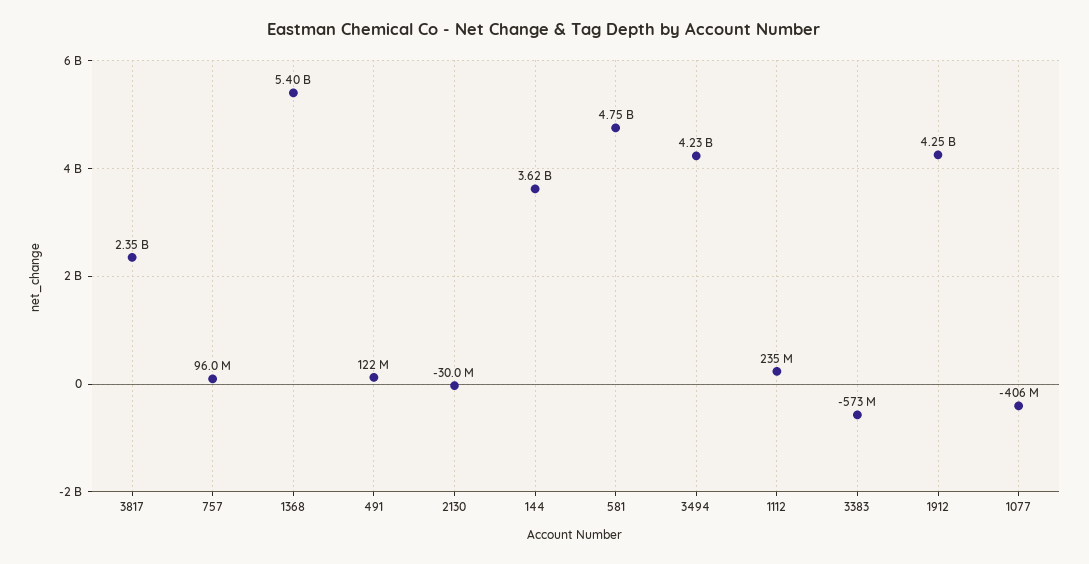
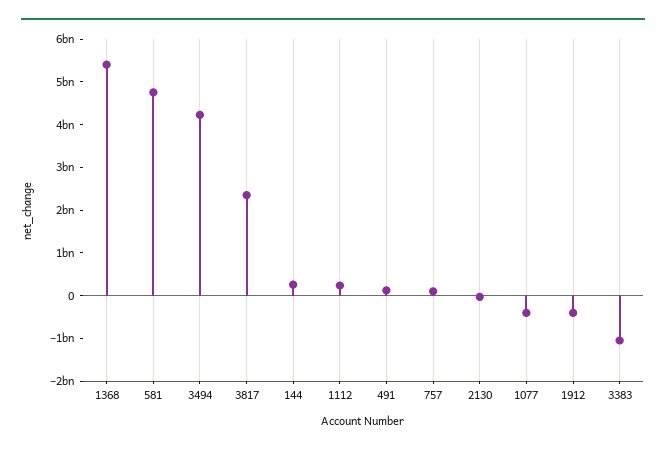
  {
    "3817": 2350000000,
    "757": 96000000,
    "1368": 5400000000,
    "491": 122000000,
    "2130": -30000000,
-   "144": 3620000000,
+   "144": 200000000,
    "581": 4750000000,
    "3494": 4230000000,
    "1112": 235000000,
-   "3383": -573000000,
+   "3383": -1000000000,
-   "1912": 4250000000,
+   "1912": -400000000,
    "1077": -406000000
  }

